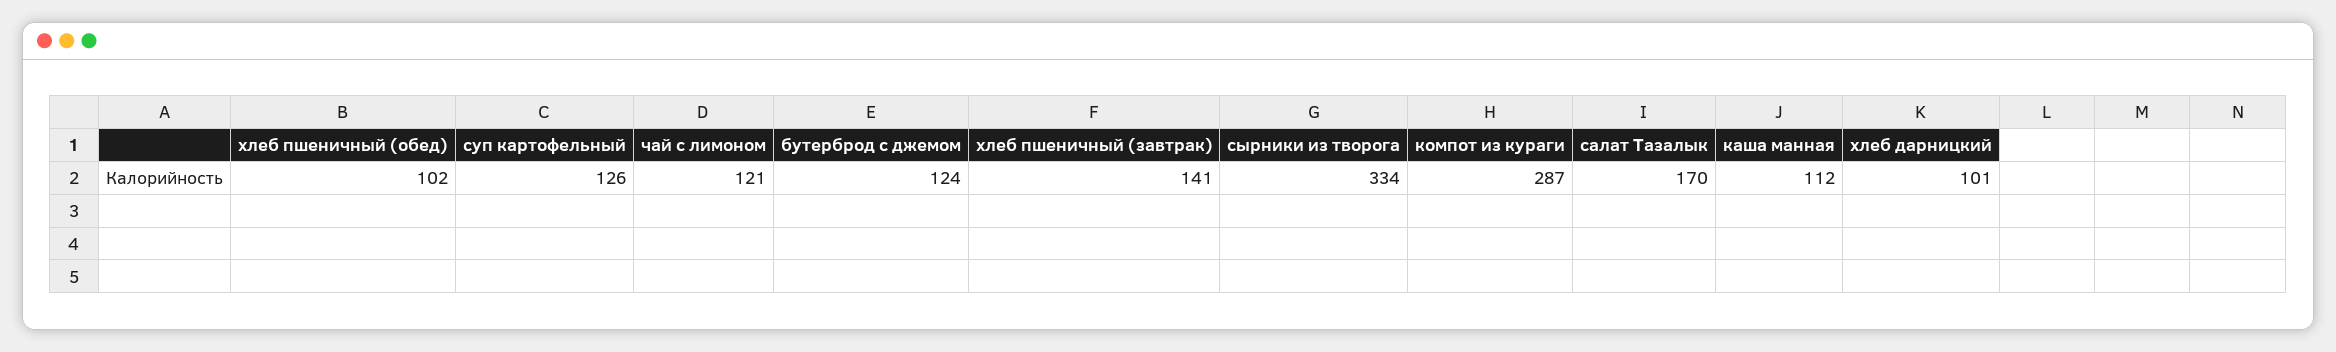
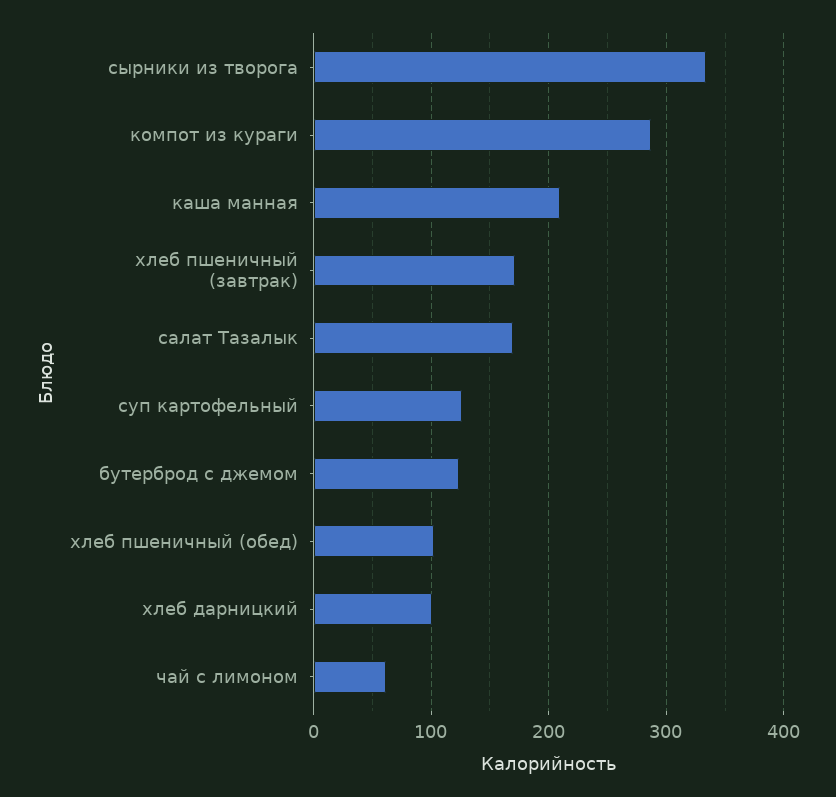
  {
    "хлеб пшеничный (обед)": 102,
    "суп картофельный": 126,
-   "чай с лимоном": 121,
+   "чай с лимоном": 60,
    "бутерброд с джемом": 124,
-   "хлеб пшеничный (завтрак)": 141,
+   "хлеб пшеничный (завтрак)": 170,
    "сырники из творога": 334,
    "компот из кураги": 287,
    "салат Тазалык": 170,
-   "каша манная": 112,
+   "каша манная": 210,
    "хлеб дарницкий": 101
  }

